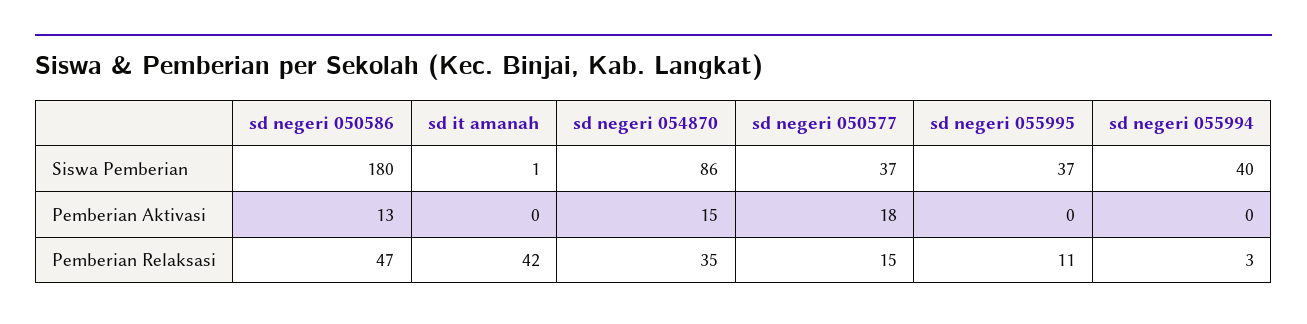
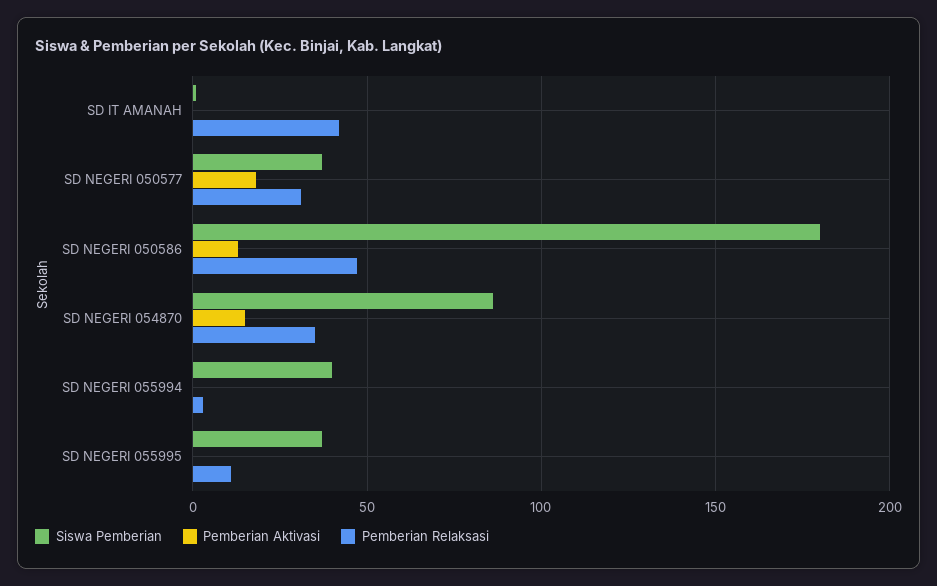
  {
    "Siswa Pemberian": {
      "sd negeri 050586": 180,
      "sd it amanah": 1,
      "sd negeri 054870": 86,
      "sd negeri 050577": 37,
      "sd negeri 055995": 37,
      "sd negeri 055994": 40
    },
    "Pemberian Aktivasi": {
      "sd negeri 050586": 13,
      "sd it amanah": 0,
      "sd negeri 054870": 15,
      "sd negeri 050577": 18,
      "sd negeri 055995": 0,
      "sd negeri 055994": 0
    },
    "Pemberian Relaksasi": {
      "sd negeri 050586": 47,
      "sd it amanah": 42,
      "sd negeri 054870": 35,
-     "sd negeri 050577": 15,
+     "sd negeri 050577": 30,
      "sd negeri 055995": 11,
      "sd negeri 055994": 3
    }
  }

